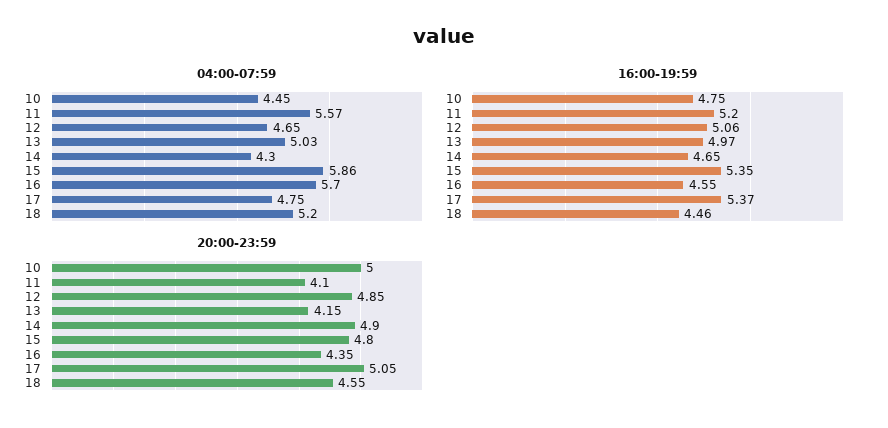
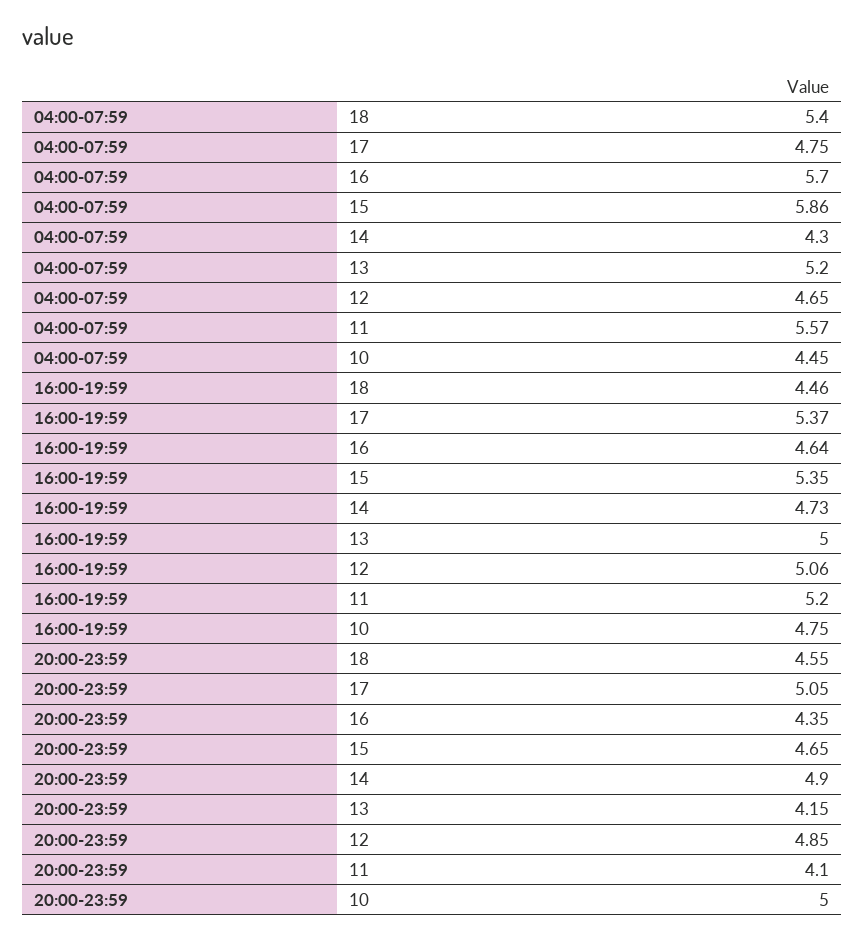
  {
    "04:00-07:59": {
      "10": 4.45,
      "11": 5.57,
      "12": 4.65,
-     "13": 5.03,
+     "13": 5.2,
      "14": 4.3,
      "15": 5.86,
      "16": 5.7,
      "17": 4.75,
-     "18": 5.2
+     "18": 5.4
    },
    "16:00-19:59": {
      "10": 4.75,
      "11": 5.2,
      "12": 5.06,
-     "13": 4.97,
+     "13": 5,
-     "14": 4.65,
+     "14": 4.73,
      "15": 5.35,
-     "16": 4.55,
+     "16": 4.64,
      "17": 5.37,
      "18": 4.46
    },
    "20:00-23:59": {
      "10": 5,
      "11": 4.1,
      "12": 4.85,
      "13": 4.15,
      "14": 4.9,
-     "15": 4.8,
+     "15": 4.65,
      "16": 4.35,
      "17": 5.05,
      "18": 4.55
    }
  }

